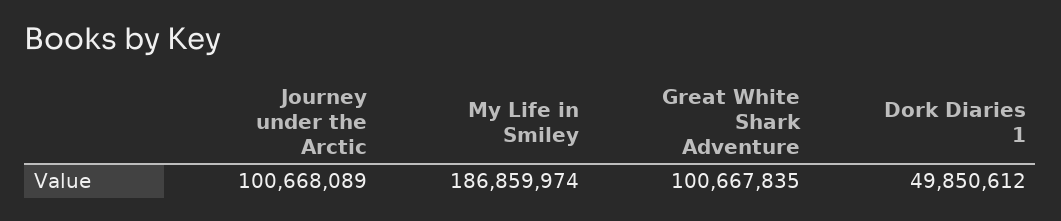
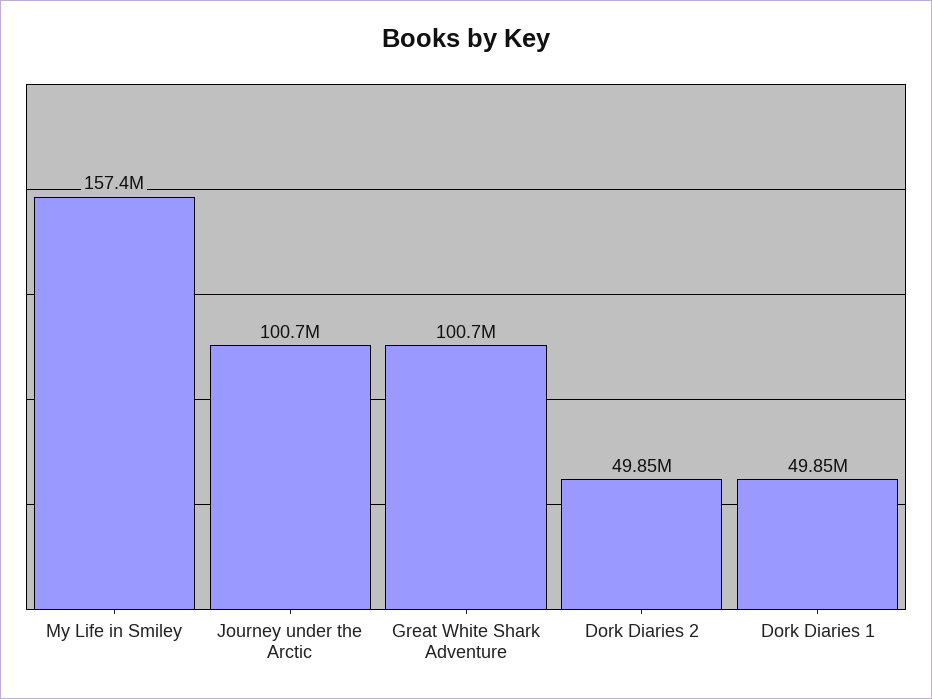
  {
    "Journey under the Arctic": 100668089,
-   "My Life in Smiley": 186859974,
+   "My Life in Smiley": 157400000,
    "Great White Shark Adventure": 100667835,
-   "Dork Diaries 1": 49850612
+   "Dork Diaries 1": 49850612,
+   "Dork Diaries 2": 49850000
  }

